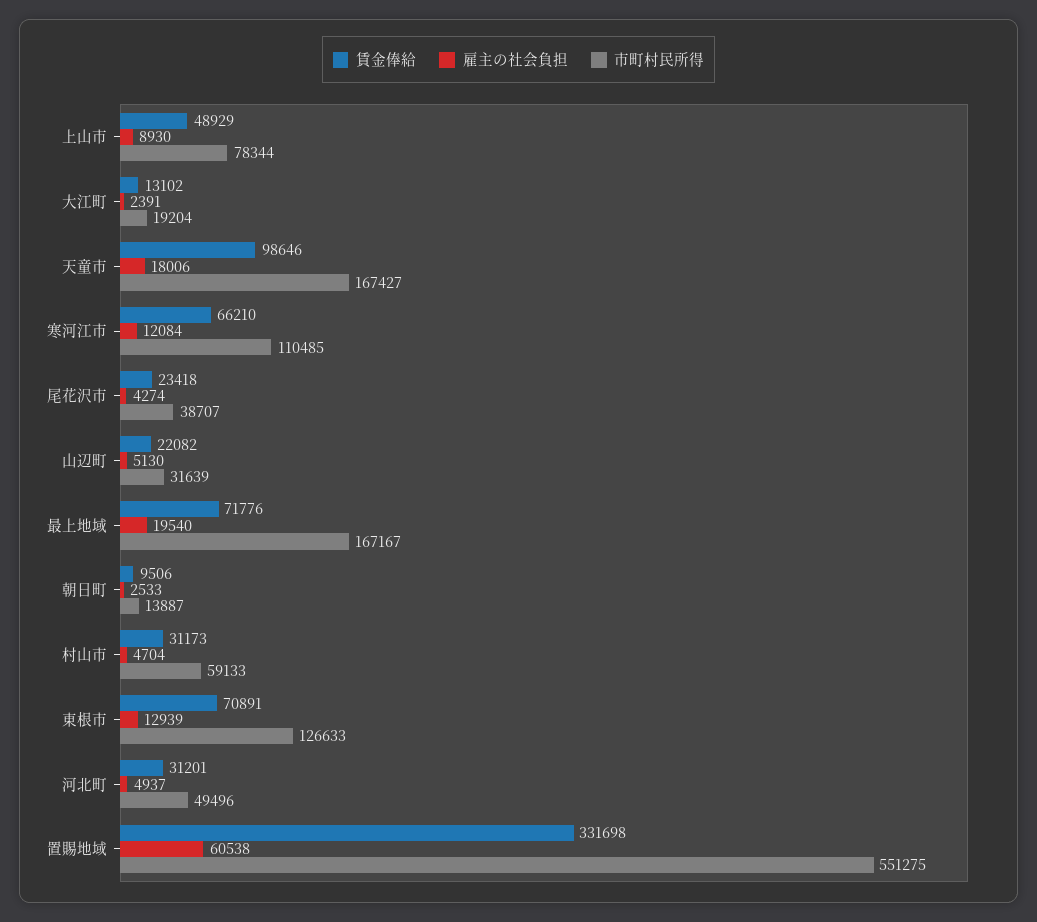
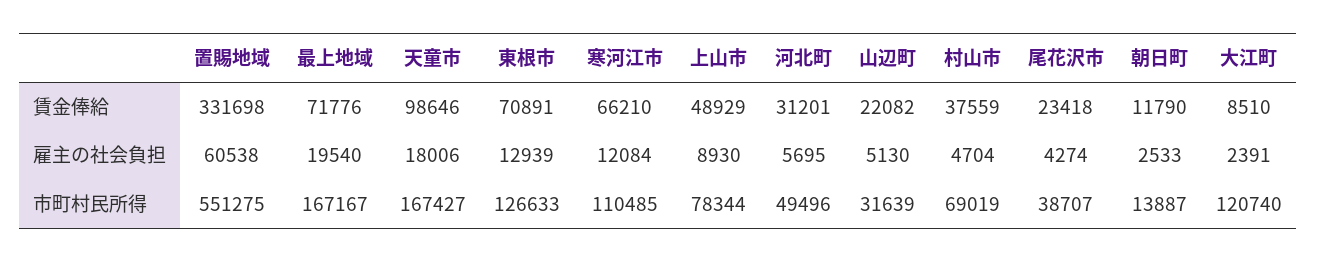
  {
    "賃金俸給": {
      "上山市": 48929,
-     "大江町": 13102,
+     "大江町": 8510,
      "天童市": 98646,
      "寒河江市": 66210,
      "尾花沢市": 23418,
      "山辺町": 22082,
      "最上地域": 71776,
-     "朝日町": 9506,
+     "朝日町": 11790,
-     "村山市": 31173,
+     "村山市": 37559,
      "東根市": 70891,
      "河北町": 31201,
      "置賜地域": 331698
    },
    "雇主の社会負担": {
      "上山市": 8930,
      "大江町": 2391,
      "天童市": 18006,
      "寒河江市": 12084,
      "尾花沢市": 4274,
      "山辺町": 5130,
      "最上地域": 19540,
      "朝日町": 2533,
      "村山市": 4704,
      "東根市": 12939,
-     "河北町": 4937,
+     "河北町": 5695,
      "置賜地域": 60538
    },
    "市町村民所得": {
      "上山市": 78344,
-     "大江町": 19204,
+     "大江町": 120740,
      "天童市": 167427,
      "寒河江市": 110485,
      "尾花沢市": 38707,
      "山辺町": 31639,
      "最上地域": 167167,
      "朝日町": 13887,
-     "村山市": 59133,
+     "村山市": 69019,
      "東根市": 126633,
      "河北町": 49496,
      "置賜地域": 551275
    }
  }

